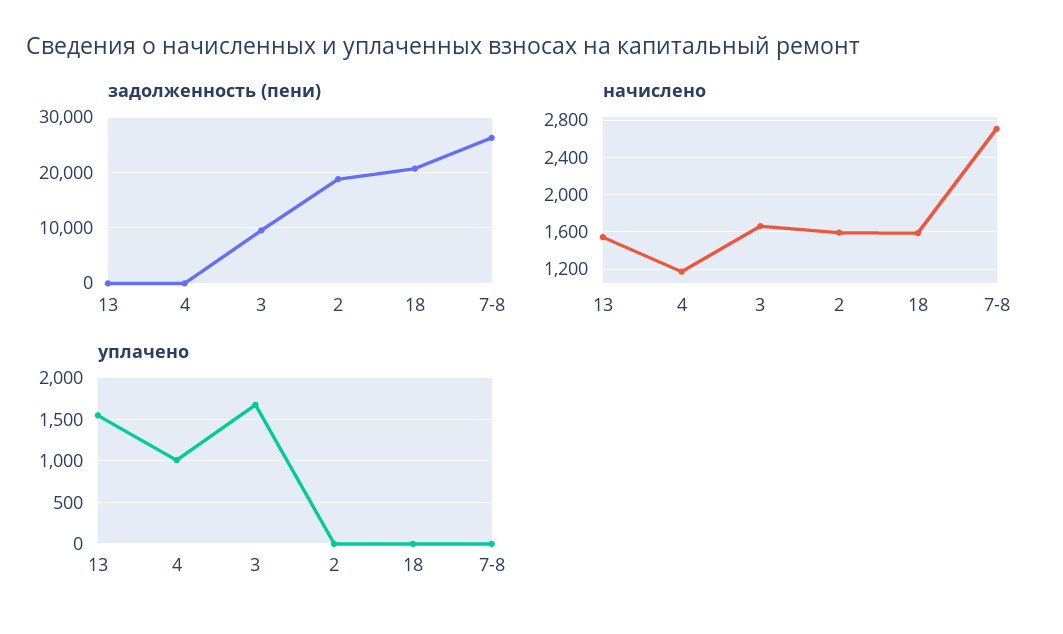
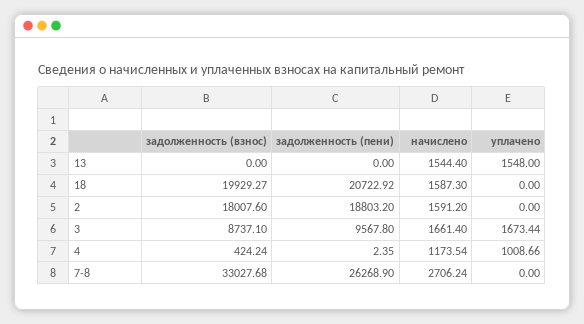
  {
    "задолженность (пени)": {
      "13": 0,
      "4": 2.35,
      "3": 9567.8,
      "2": 18803.2,
      "18": 20722.92,
      "7-8": 26268.9
    },
    "начислено": {
      "13": 1544.4,
      "4": 1173.54,
      "3": 1661.4,
      "2": 1591.2,
      "18": 1587.3,
      "7-8": 2706.24
    },
    "уплачено": {
      "13": 1548,
      "4": 1008.66,
      "3": 1673.44,
      "2": 0,
      "18": 0,
      "7-8": 0
-   }
+   },
+   "задолженность (взнос)": {
+     "13": 0,
+     "18": 19929.27,
+     "2": 18007.6,
+     "3": 8737.1,
+     "4": 424.24,
+     "7-8": 33027.68
+   }
  }

